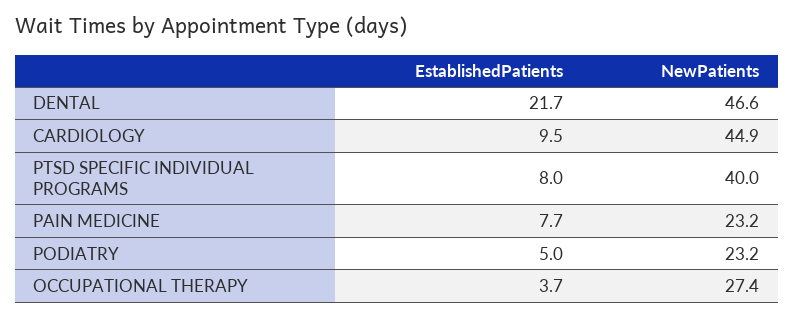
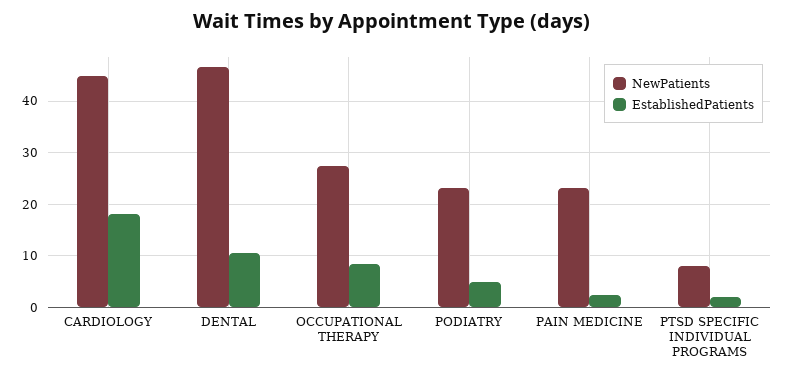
  {
    "EstablishedPatients": {
-     "DENTAL": 21.7,
+     "DENTAL": 10,
-     "CARDIOLOGY": 9.5,
+     "CARDIOLOGY": 18,
-     "PTSD SPECIFIC INDIVIDUAL PROGRAMS": 8,
+     "PTSD SPECIFIC INDIVIDUAL PROGRAMS": 2,
-     "PAIN MEDICINE": 7.7,
+     "PAIN MEDICINE": 2,
      "PODIATRY": 5,
-     "OCCUPATIONAL THERAPY": 3.7
+     "OCCUPATIONAL THERAPY": 8
    },
    "NewPatients": {
      "DENTAL": 46.6,
      "CARDIOLOGY": 44.9,
-     "PTSD SPECIFIC INDIVIDUAL PROGRAMS": 40,
+     "PTSD SPECIFIC INDIVIDUAL PROGRAMS": 8,
      "PAIN MEDICINE": 23.2,
      "PODIATRY": 23.2,
      "OCCUPATIONAL THERAPY": 27.4
    }
  }

